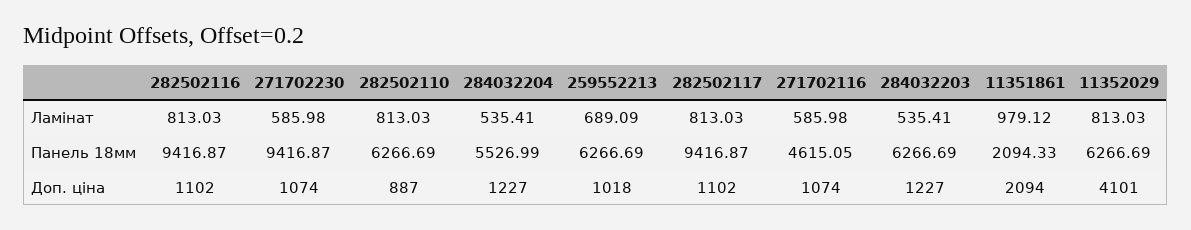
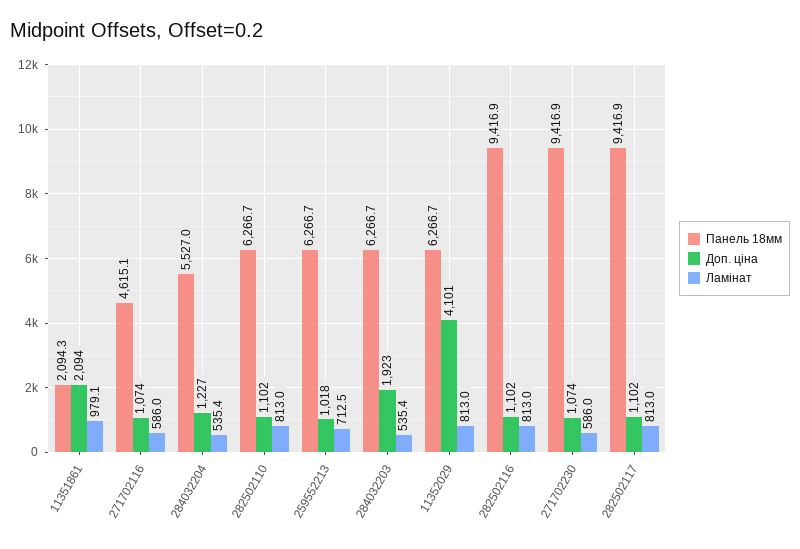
  {
    "Ламінат": {
      "282502116": 813.03,
      "271702230": 585.98,
      "282502110": 813.03,
      "284032204": 535.41,
-     "259552213": 689.09,
+     "259552213": 712.5,
      "282502117": 813.03,
      "271702116": 585.98,
      "284032203": 535.41,
      "11351861": 979.12,
      "11352029": 813.03
    },
    "Панель 18мм": {
      "282502116": 9416.87,
      "271702230": 9416.87,
      "282502110": 6266.69,
      "284032204": 5526.99,
      "259552213": 6266.69,
      "282502117": 9416.87,
      "271702116": 4615.05,
      "284032203": 6266.69,
      "11351861": 2094.33,
      "11352029": 6266.69
    },
    "Доп. ціна": {
      "282502116": 1102,
      "271702230": 1074,
-     "282502110": 887,
+     "282502110": 1102,
      "284032204": 1227,
      "259552213": 1018,
      "282502117": 1102,
      "271702116": 1074,
-     "284032203": 1227,
+     "284032203": 1923,
      "11351861": 2094,
      "11352029": 4101
    }
  }

